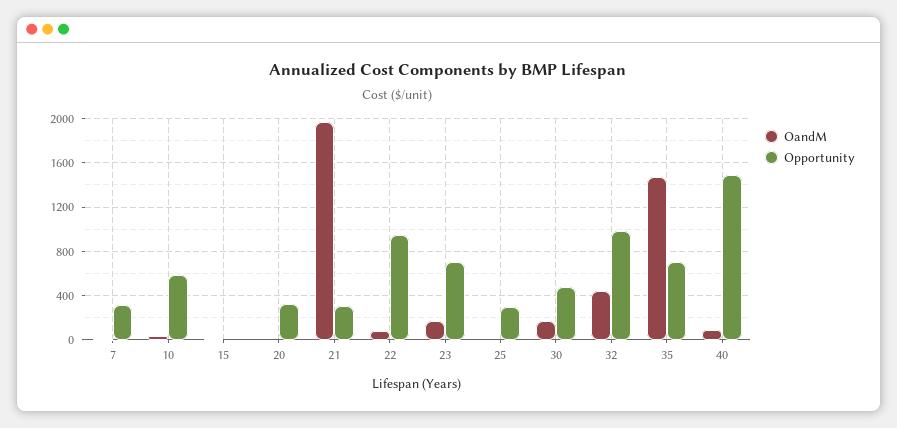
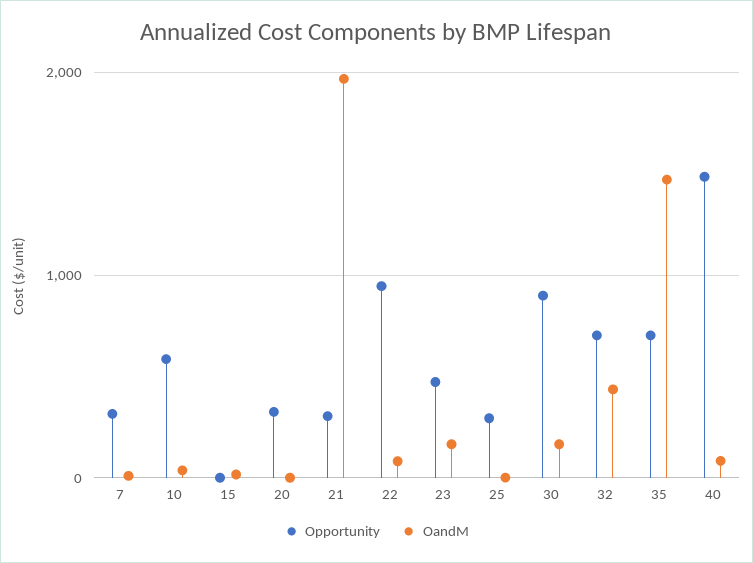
  {
    "OandM": {
      "7": 0,
      "10": 0,
      "15": 0,
      "20": 0,
      "21": 2000,
      "22": 100,
      "23": 200,
      "25": 0,
      "30": 200,
      "32": 400,
      "35": 1500,
      "40": 100
    },
    "Opportunity": {
      "7": 300,
      "10": 600,
      "15": 0,
      "20": 300,
      "21": 300,
      "22": 900,
-     "23": 700,
+     "23": 500,
      "25": 300,
-     "30": 500,
+     "30": 900,
-     "32": 1000,
+     "32": 700,
      "35": 700,
      "40": 1500
    }
  }

